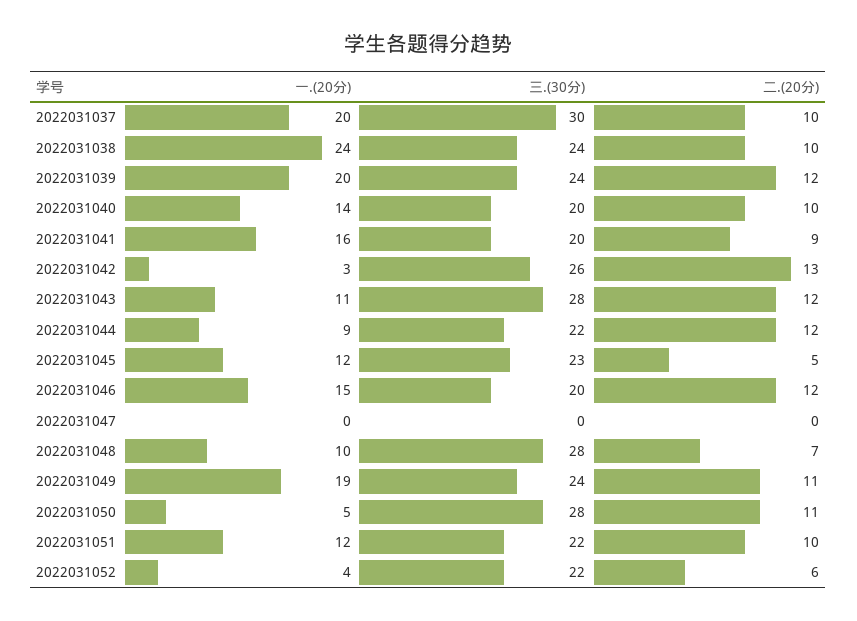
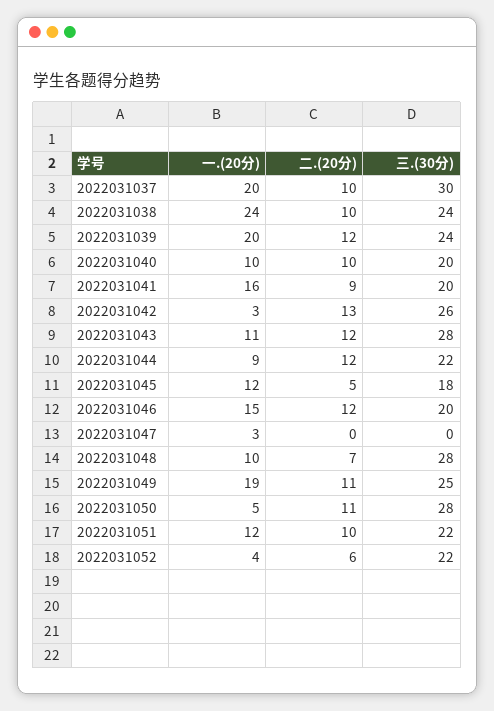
  {
    "一.(20分)": {
      "2022031037": 20,
      "2022031038": 24,
      "2022031039": 20,
-     "2022031040": 14,
+     "2022031040": 10,
      "2022031041": 16,
      "2022031042": 3,
      "2022031043": 11,
      "2022031044": 9,
      "2022031045": 12,
      "2022031046": 15,
-     "2022031047": 0,
+     "2022031047": 3,
      "2022031048": 10,
      "2022031049": 19,
      "2022031050": 5,
      "2022031051": 12,
      "2022031052": 4
    },
    "三.(30分)": {
      "2022031037": 30,
      "2022031038": 24,
      "2022031039": 24,
      "2022031040": 20,
      "2022031041": 20,
      "2022031042": 26,
      "2022031043": 28,
      "2022031044": 22,
-     "2022031045": 23,
+     "2022031045": 18,
      "2022031046": 20,
      "2022031047": 0,
      "2022031048": 28,
-     "2022031049": 24,
+     "2022031049": 25,
      "2022031050": 28,
      "2022031051": 22,
      "2022031052": 22
    },
    "二.(20分)": {
      "2022031037": 10,
      "2022031038": 10,
      "2022031039": 12,
      "2022031040": 10,
      "2022031041": 9,
      "2022031042": 13,
      "2022031043": 12,
      "2022031044": 12,
      "2022031045": 5,
      "2022031046": 12,
      "2022031047": 0,
      "2022031048": 7,
      "2022031049": 11,
      "2022031050": 11,
      "2022031051": 10,
      "2022031052": 6
    }
  }

